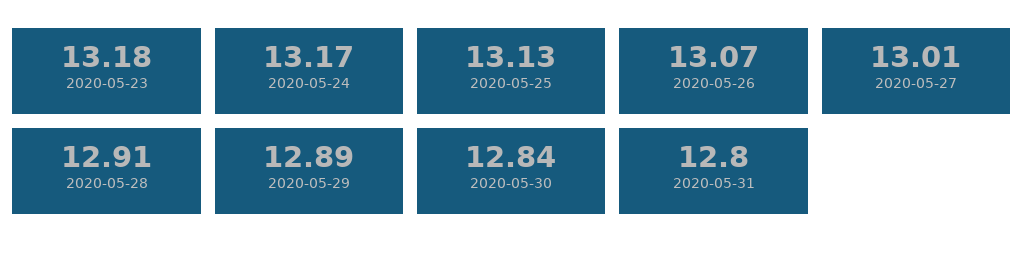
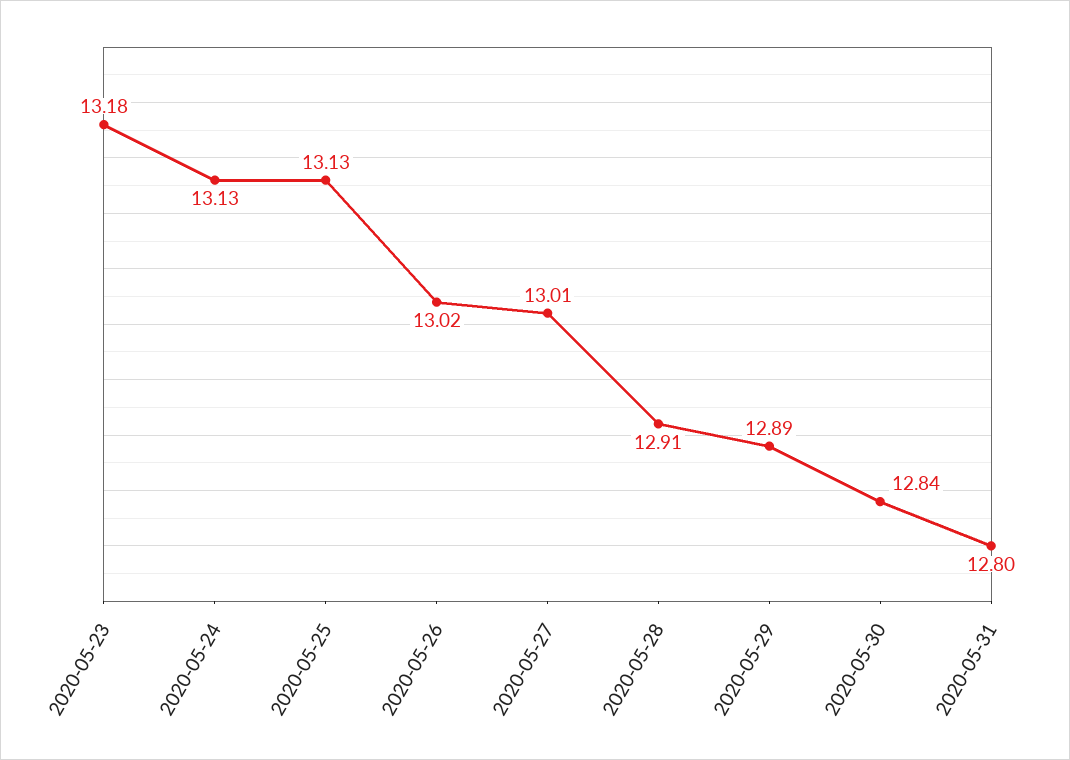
  {
    "2020-05-23": 13.18,
-   "2020-05-24": 13.17,
+   "2020-05-24": 13.13,
    "2020-05-25": 13.13,
-   "2020-05-26": 13.07,
+   "2020-05-26": 13.02,
    "2020-05-27": 13.01,
    "2020-05-28": 12.91,
    "2020-05-29": 12.89,
    "2020-05-30": 12.84,
    "2020-05-31": 12.8
  }

